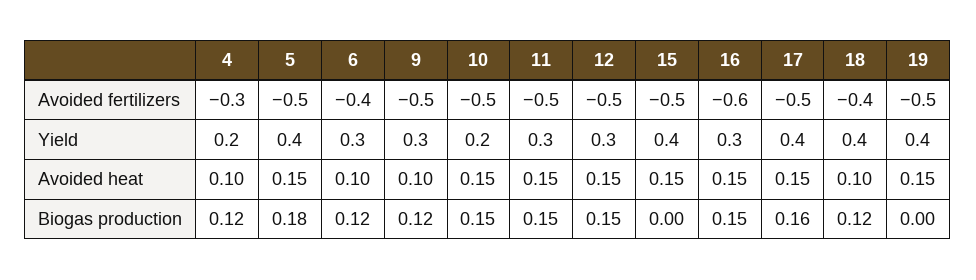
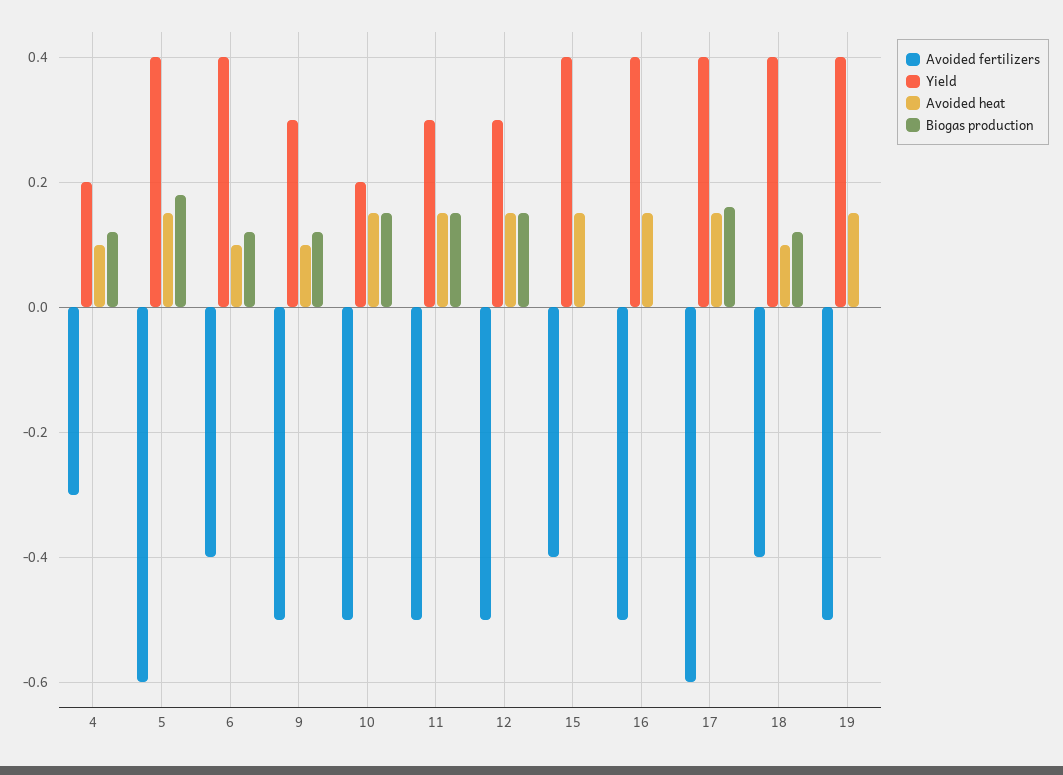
  {
    "Avoided fertilizers": {
      "4": -0.3,
-     "5": -0.5,
+     "5": -0.6,
      "6": -0.4,
      "9": -0.5,
      "10": -0.5,
      "11": -0.5,
      "12": -0.5,
-     "15": -0.5,
+     "15": -0.4,
-     "16": -0.6,
+     "16": -0.5,
-     "17": -0.5,
+     "17": -0.6,
      "18": -0.4,
      "19": -0.5
    },
    "Yield": {
      "4": 0.2,
      "5": 0.4,
-     "6": 0.3,
+     "6": 0.4,
      "9": 0.3,
      "10": 0.2,
      "11": 0.3,
      "12": 0.3,
      "15": 0.4,
-     "16": 0.3,
+     "16": 0.4,
      "17": 0.4,
      "18": 0.4,
      "19": 0.4
    },
    "Avoided heat": {
      "4": 0.1,
      "5": 0.15,
      "6": 0.1,
      "9": 0.1,
      "10": 0.15,
      "11": 0.15,
      "12": 0.15,
      "15": 0.15,
      "16": 0.15,
      "17": 0.15,
      "18": 0.1,
      "19": 0.15
    },
    "Biogas production": {
      "4": 0.12,
      "5": 0.18,
      "6": 0.12,
      "9": 0.12,
      "10": 0.15,
      "11": 0.15,
      "12": 0.15,
      "15": 0,
-     "16": 0.15,
+     "16": 0,
      "17": 0.16,
      "18": 0.12,
      "19": 0
    }
  }

